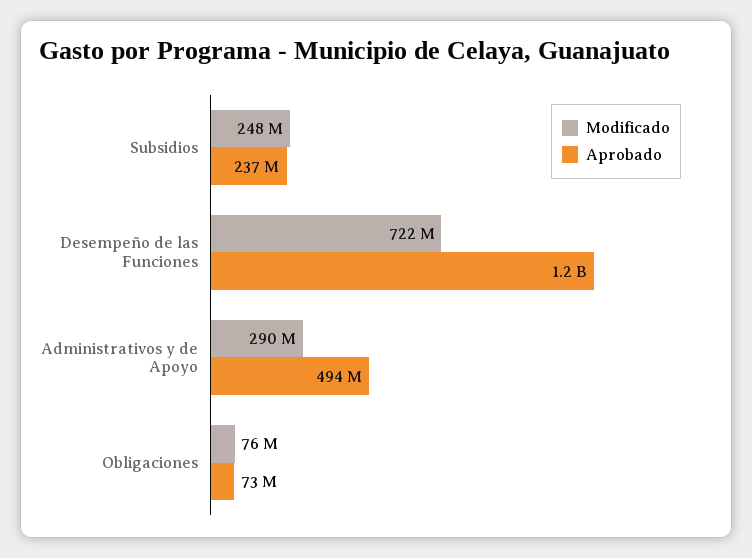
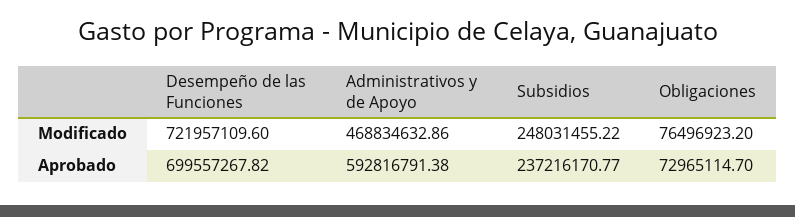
  {
    "Modificado": {
      "Subsidios": 248031455.22,
      "Desempeño de las Funciones": 721957109.6,
-     "Administrativos y de Apoyo": 290000000,
+     "Administrativos y de Apoyo": 468834632.86,
      "Obligaciones": 76496923.2
    },
    "Aprobado": {
      "Subsidios": 237216170.77,
-     "Desempeño de las Funciones": 1200000000,
+     "Desempeño de las Funciones": 699557267.82,
-     "Administrativos y de Apoyo": 494000000,
+     "Administrativos y de Apoyo": 592816791.38,
      "Obligaciones": 72965114.7
    }
  }

